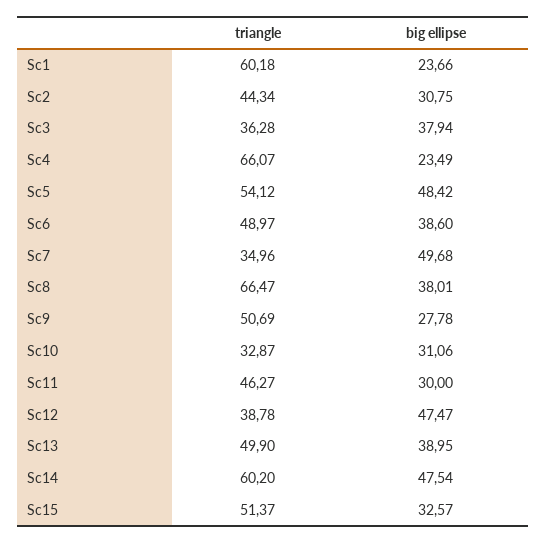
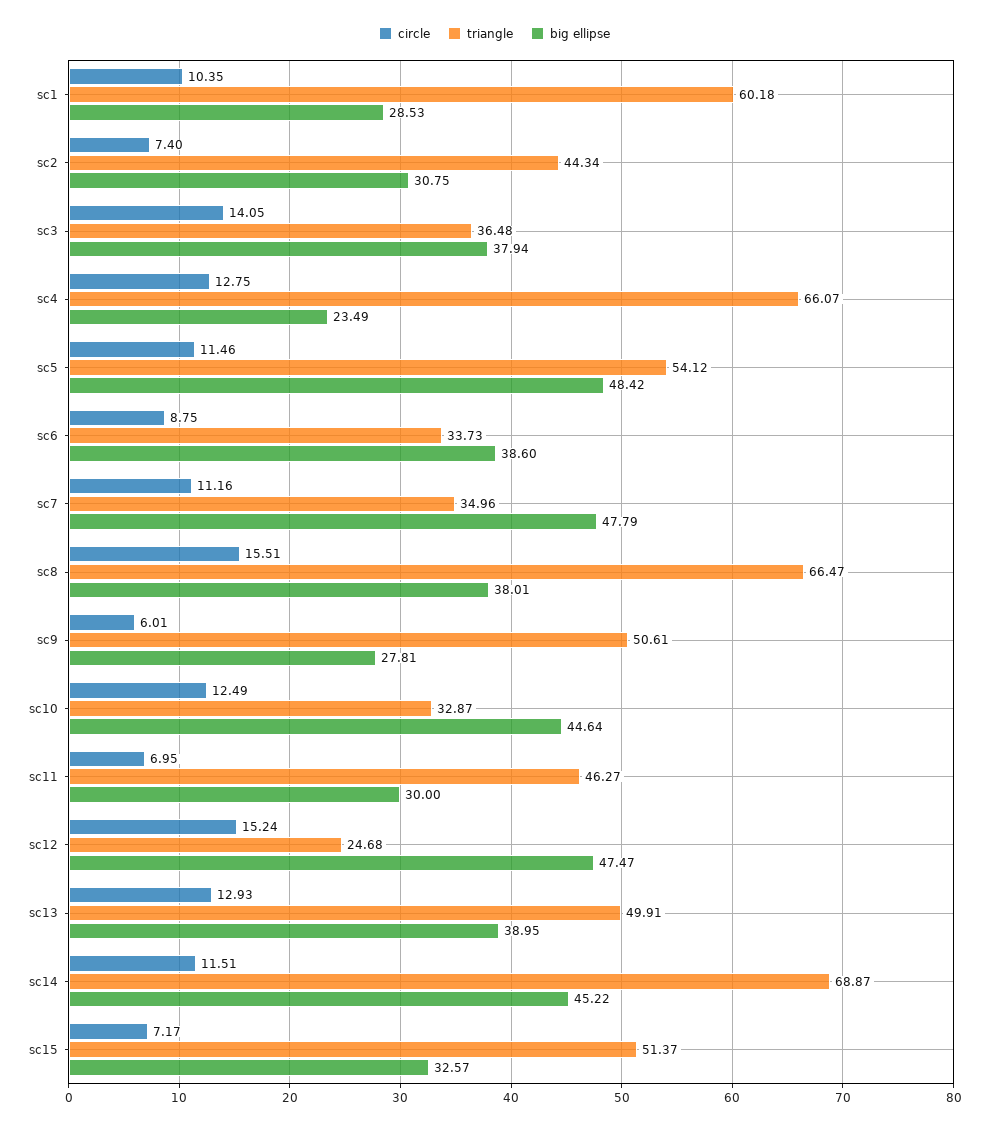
  {
    "triangle": {
      "Sc1": 60.18,
      "Sc2": 44.34,
-     "Sc3": 36.28,
+     "Sc3": 36.48,
      "Sc4": 66.07,
      "Sc5": 54.12,
-     "Sc6": 48.97,
+     "Sc6": 33.73,
      "Sc7": 34.96,
      "Sc8": 66.47,
-     "Sc9": 50.69,
+     "Sc9": 50.61,
      "Sc10": 32.87,
      "Sc11": 46.27,
-     "Sc12": 38.78,
+     "Sc12": 24.68,
-     "Sc13": 49.9,
+     "Sc13": 49.91,
-     "Sc14": 60.2,
+     "Sc14": 68.87,
      "Sc15": 51.37
    },
    "big ellipse": {
-     "Sc1": 23.66,
+     "Sc1": 28.53,
      "Sc2": 30.75,
      "Sc3": 37.94,
      "Sc4": 23.49,
      "Sc5": 48.42,
      "Sc6": 38.6,
-     "Sc7": 49.68,
+     "Sc7": 47.79,
      "Sc8": 38.01,
-     "Sc9": 27.78,
+     "Sc9": 27.81,
-     "Sc10": 31.06,
+     "Sc10": 44.64,
      "Sc11": 30,
      "Sc12": 47.47,
      "Sc13": 38.95,
-     "Sc14": 47.54,
+     "Sc14": 45.22,
      "Sc15": 32.57
-   }
+   },
+   "circle": {
+     "Sc1": 10.35,
+     "Sc2": 7.4,
+     "Sc3": 14.05,
+     "Sc4": 12.75,
+     "Sc5": 11.46,
+     "Sc6": 8.75,
+     "Sc7": 11.16,
+     "Sc8": 15.51,
+     "Sc9": 6.01,
+     "Sc10": 12.49,
+     "Sc11": 6.95,
+     "Sc12": 15.24,
+     "Sc13": 12.93,
+     "Sc14": 11.51,
+     "Sc15": 7.17
+   }
  }

